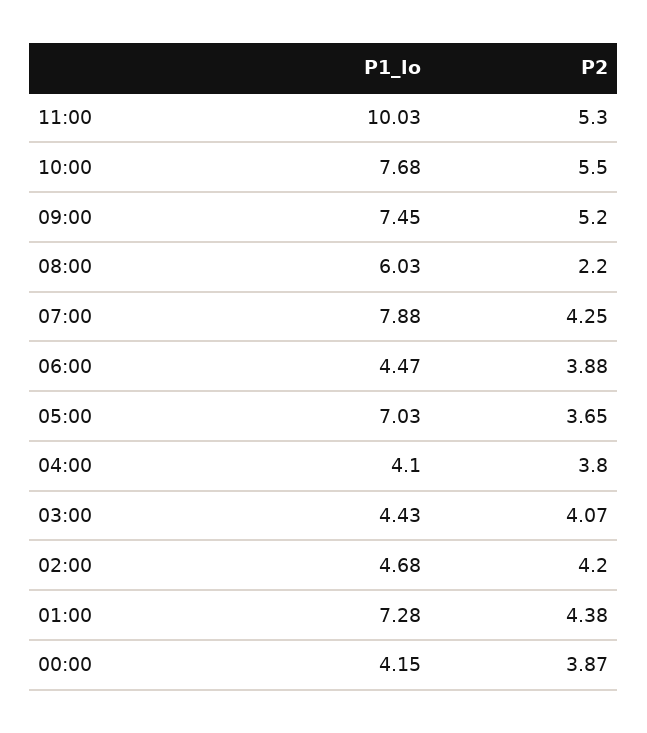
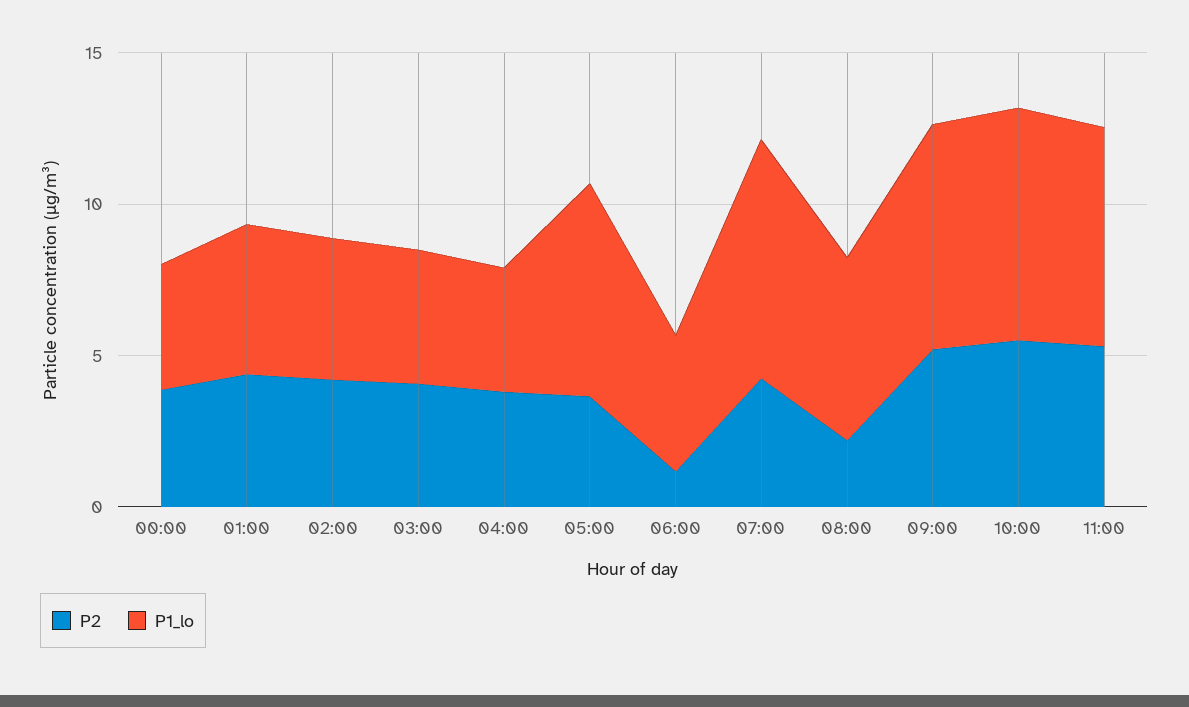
  {
    "P1_lo": {
-     "11:00": 10.03,
+     "11:00": 7,
      "10:00": 7.68,
      "09:00": 7.45,
      "08:00": 6.03,
      "07:00": 7.88,
      "06:00": 4.47,
      "05:00": 7.03,
      "04:00": 4.1,
      "03:00": 4.43,
      "02:00": 4.68,
-     "01:00": 7.28,
+     "01:00": 5,
      "00:00": 4.15
    },
    "P2": {
      "11:00": 5.3,
      "10:00": 5.5,
      "09:00": 5.2,
      "08:00": 2.2,
      "07:00": 4.25,
-     "06:00": 3.88,
+     "06:00": 1,
      "05:00": 3.65,
      "04:00": 3.8,
      "03:00": 4.07,
      "02:00": 4.2,
      "01:00": 4.38,
      "00:00": 3.87
    }
  }

